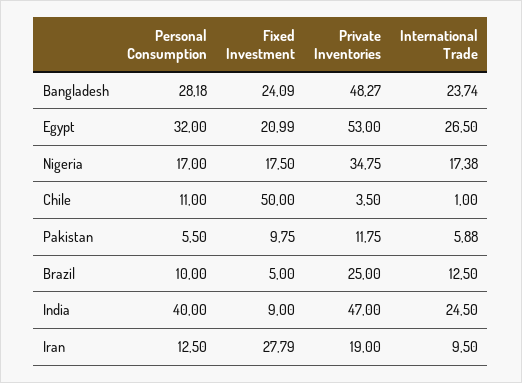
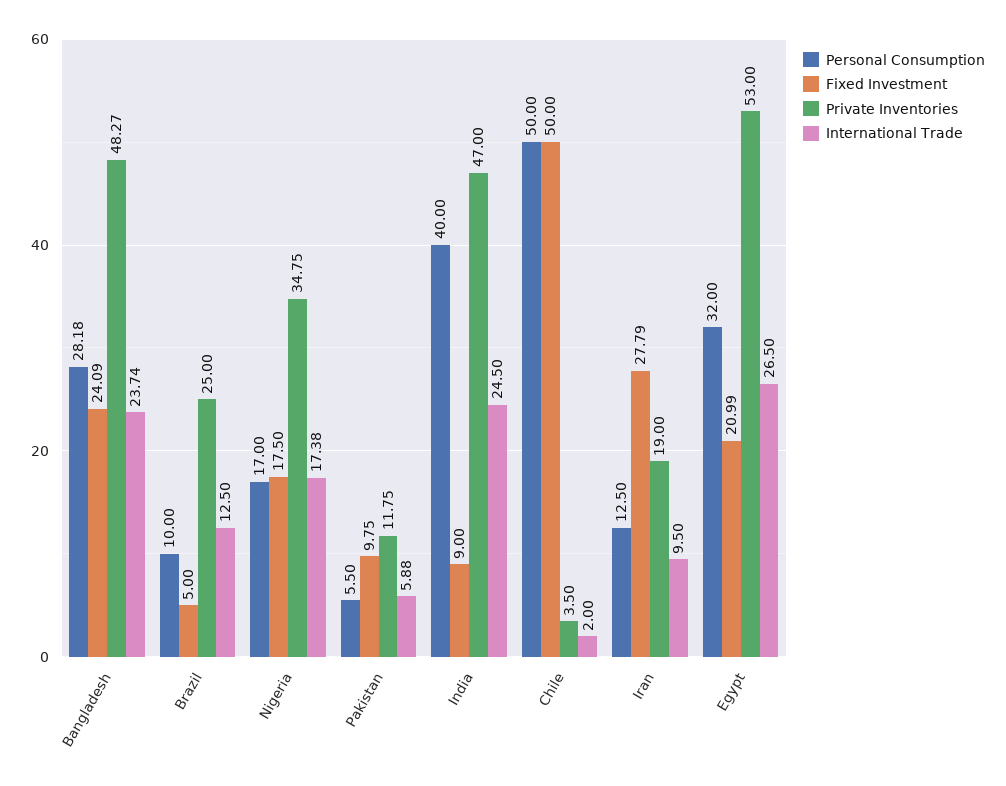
  {
    "Personal Consumption": {
      "Bangladesh": 28.18,
      "Egypt": 32,
      "Nigeria": 17,
-     "Chile": 11,
+     "Chile": 50,
      "Pakistan": 5.5,
      "Brazil": 10,
      "India": 40,
      "Iran": 12.5
    },
    "Fixed Investment": {
      "Bangladesh": 24.09,
      "Egypt": 20.99,
      "Nigeria": 17.5,
      "Chile": 50,
      "Pakistan": 9.75,
      "Brazil": 5,
      "India": 9,
      "Iran": 27.79
    },
    "Private Inventories": {
      "Bangladesh": 48.27,
      "Egypt": 53,
      "Nigeria": 34.75,
      "Chile": 3.5,
      "Pakistan": 11.75,
      "Brazil": 25,
      "India": 47,
      "Iran": 19
    },
    "International Trade": {
      "Bangladesh": 23.74,
      "Egypt": 26.5,
      "Nigeria": 17.38,
-     "Chile": 1,
+     "Chile": 2,
      "Pakistan": 5.88,
      "Brazil": 12.5,
      "India": 24.5,
      "Iran": 9.5
    }
  }

